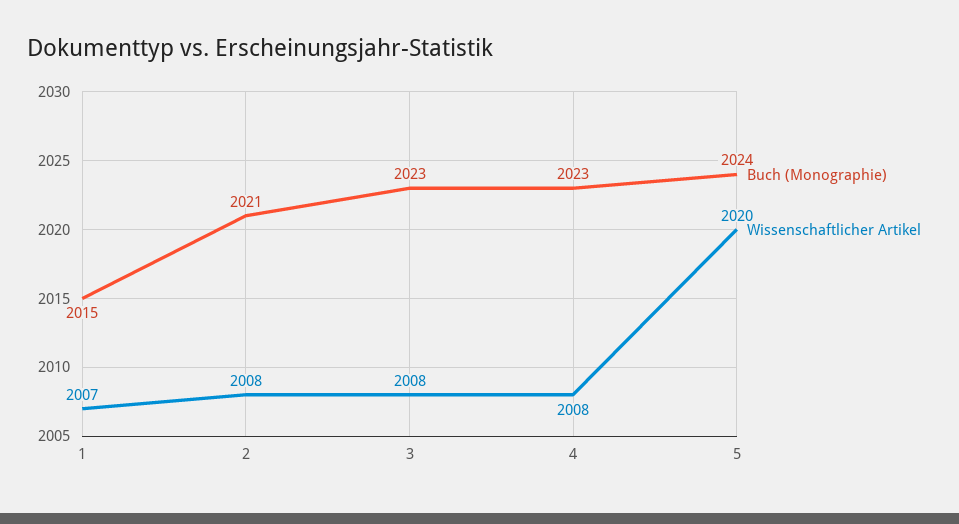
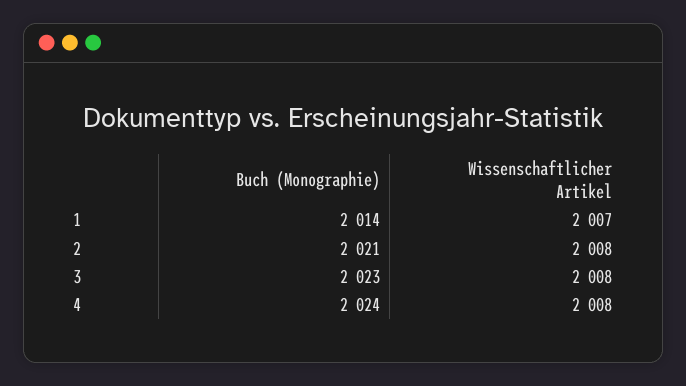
  {
    "Buch (Monographie)": {
-     "1": 2015,
+     "1": 2014,
      "2": 2021,
      "3": 2023,
-     "4": 2023,
+     "4": 2024
-     "5": 2024
    },
    "Wissenschaftlicher Artikel": {
      "1": 2007,
      "2": 2008,
      "3": 2008,
-     "4": 2008,
+     "4": 2008
-     "5": 2020
    }
  }

